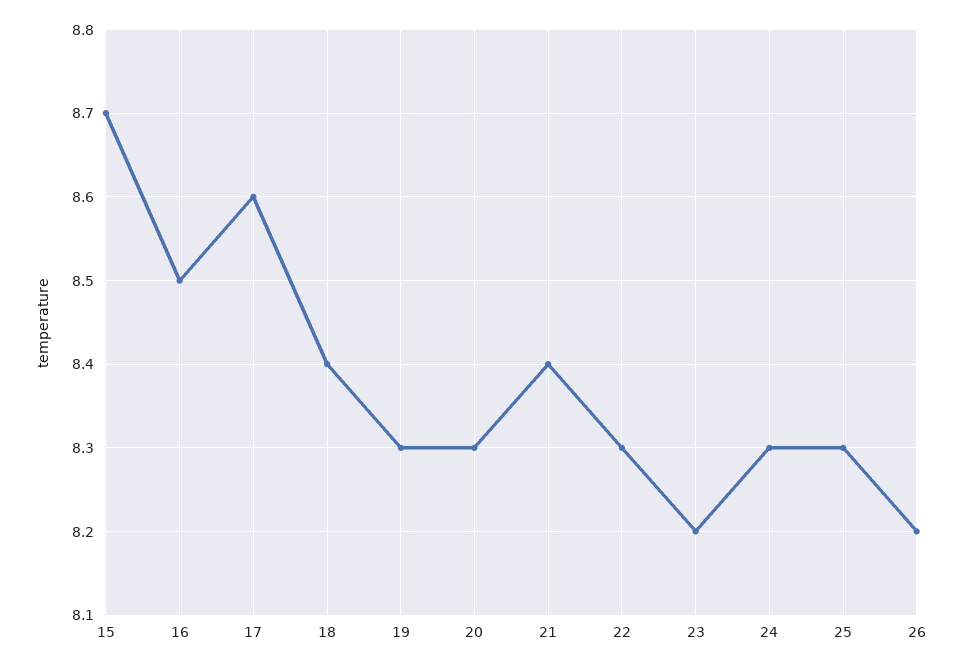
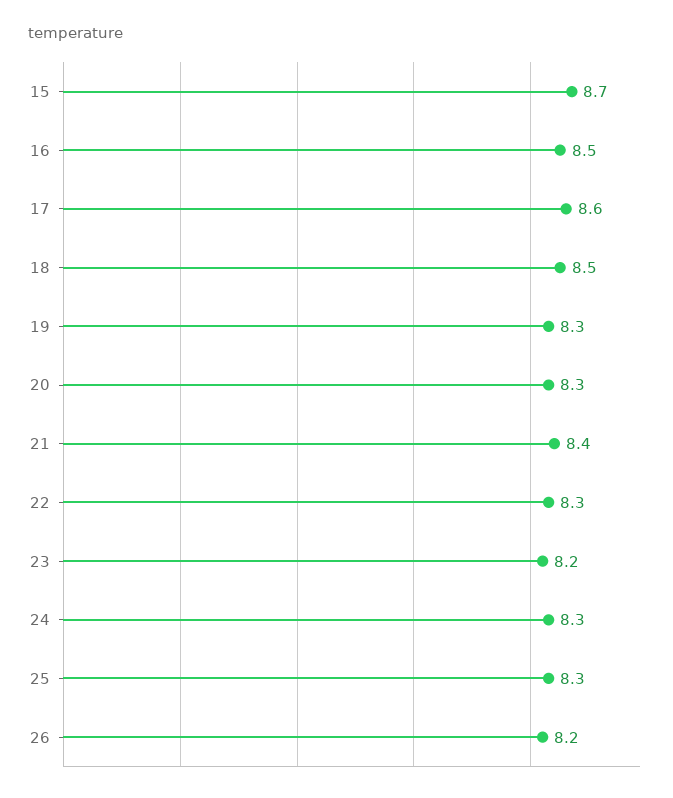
  {
    "15": 8.7,
    "16": 8.5,
    "17": 8.6,
-   "18": 8.4,
+   "18": 8.5,
    "19": 8.3,
    "20": 8.3,
    "21": 8.4,
    "22": 8.3,
    "23": 8.2,
    "24": 8.3,
    "25": 8.3,
    "26": 8.2
  }

